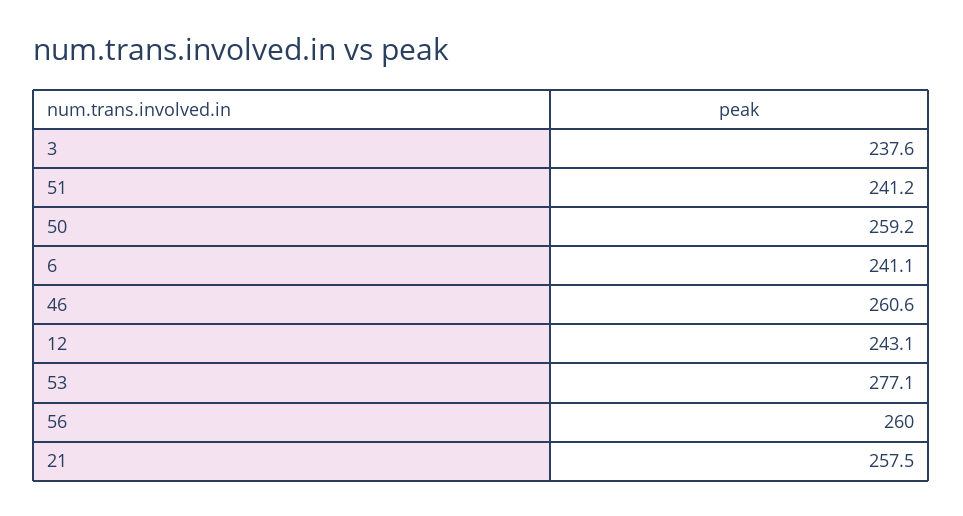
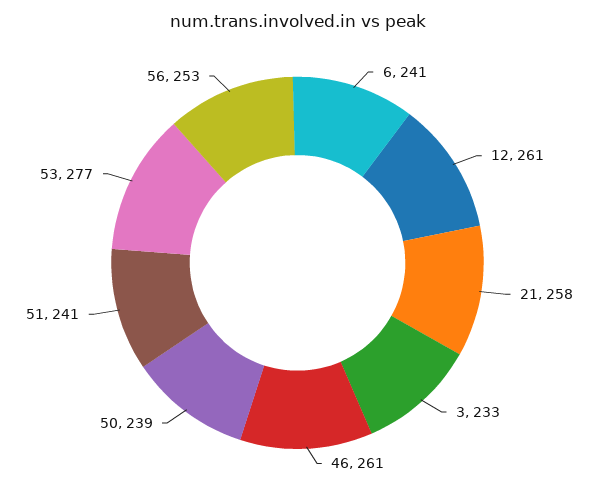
  {
-   "3": 237.6,
+   "3": 233,
    "51": 241.2,
-   "50": 259.2,
+   "50": 239,
    "6": 241.1,
    "46": 260.6,
-   "12": 243.1,
+   "12": 261,
    "53": 277.1,
-   "56": 260,
+   "56": 253,
    "21": 257.5
  }

